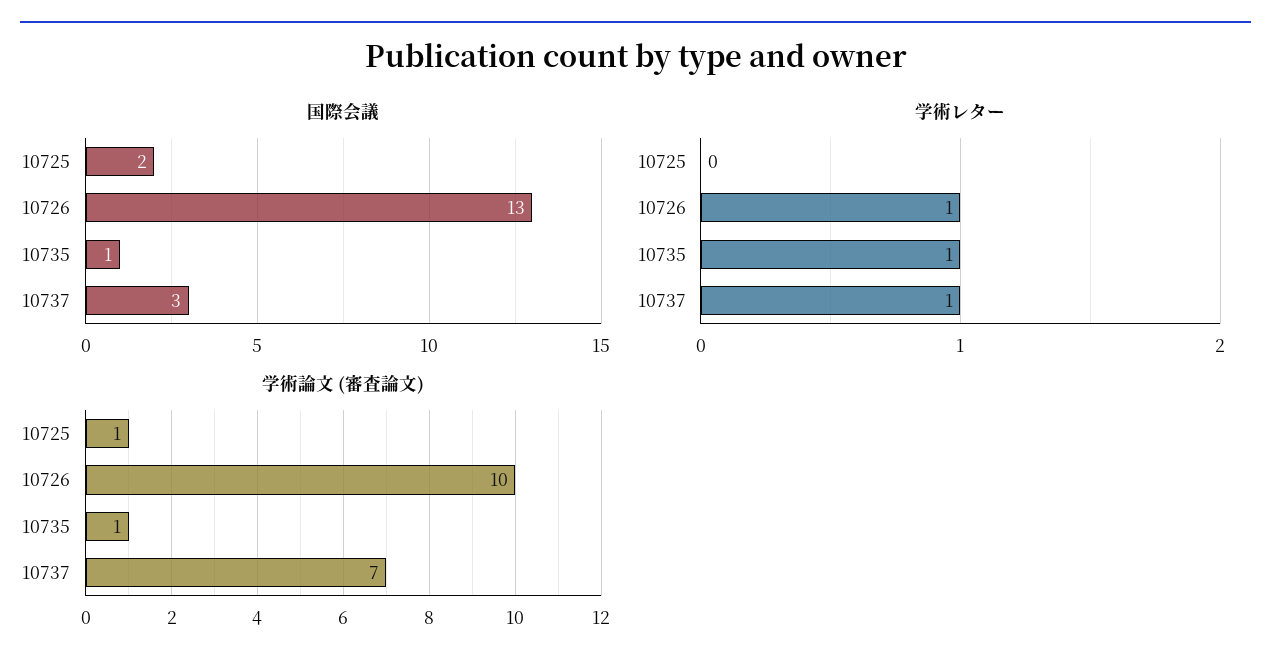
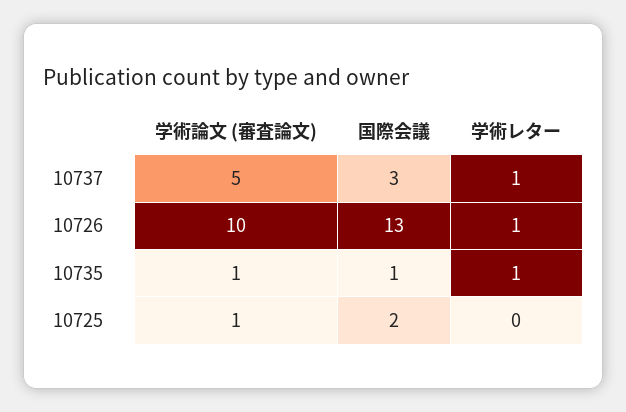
  {
    "国際会議": {
      "10725": 2,
      "10726": 13,
      "10735": 1,
      "10737": 3
    },
    "学術レター": {
      "10725": 0,
      "10726": 1,
      "10735": 1,
      "10737": 1
    },
    "学術論文 (審査論文)": {
      "10725": 1,
      "10726": 10,
      "10735": 1,
-     "10737": 7
+     "10737": 5
    }
  }

